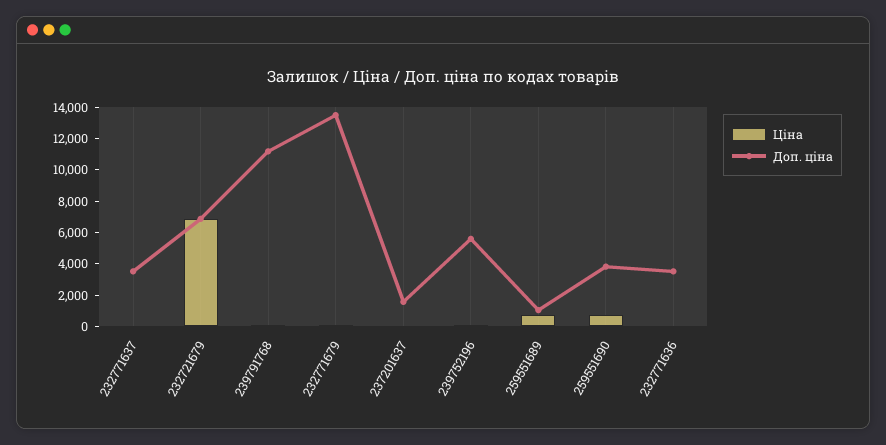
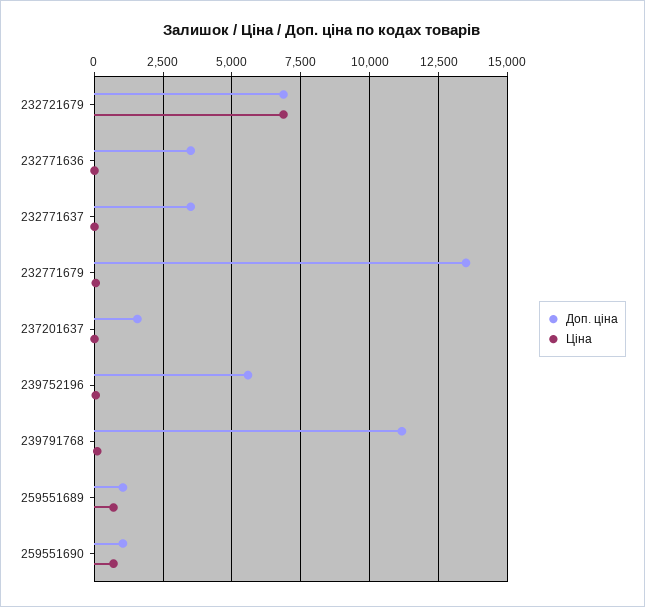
  {
    "Ціна": {
      "232771637": 0,
      "232721679": 6750,
      "239791768": 0,
      "232771679": 0,
      "237201637": 0,
      "239752196": 0,
      "259551689": 750,
      "259551690": 750,
      "232771636": 0
    },
    "Доп. ціна": {
      "232771637": 3500,
      "232721679": 6750,
      "239791768": 11250,
      "232771679": 13500,
      "237201637": 1500,
      "239752196": 5500,
      "259551689": 1000,
-     "259551690": 4000,
+     "259551690": 1000,
      "232771636": 3500
    }
  }

